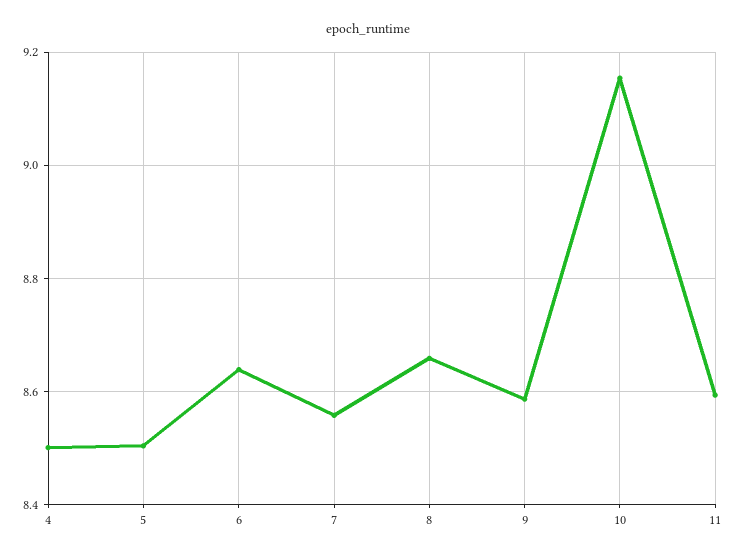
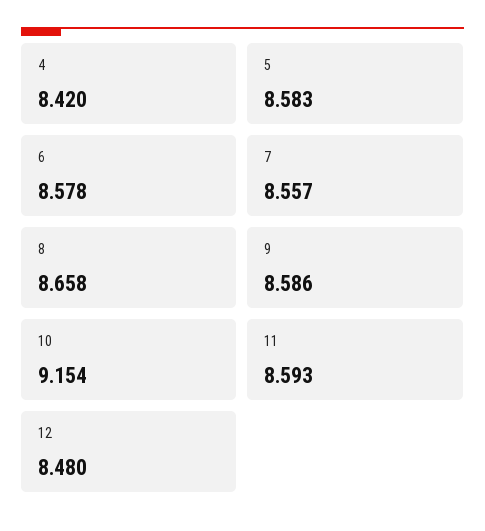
  {
-   "4": 8.5,
+   "4": 8.42,
-   "5": 8.5,
+   "5": 8.583,
-   "6": 8.64,
+   "6": 8.578,
    "7": 8.557,
    "8": 8.658,
    "9": 8.586,
    "10": 9.154,
-   "11": 8.593
+   "11": 8.593,
+   "12": 8.48
  }

